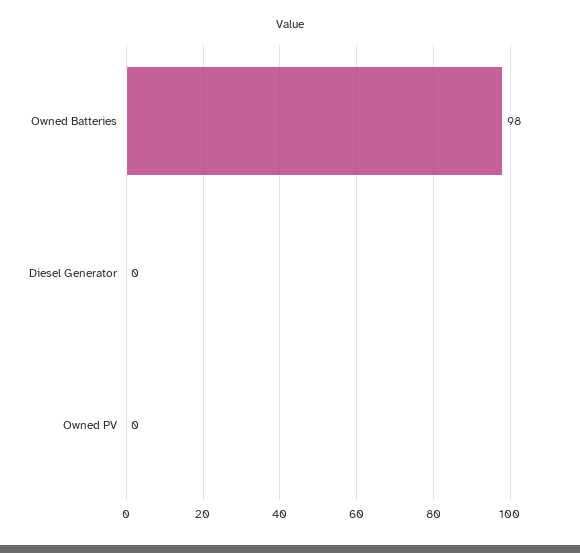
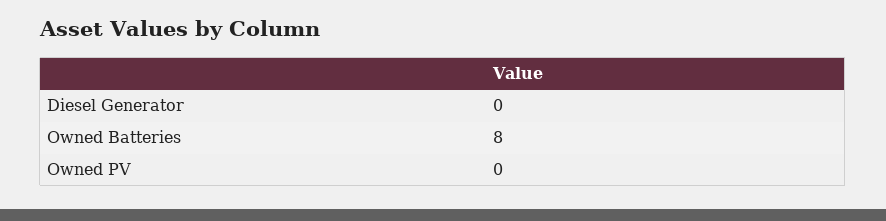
  {
-   "Owned Batteries": 98,
+   "Owned Batteries": 8,
    "Diesel Generator": 0,
    "Owned PV": 0
  }

